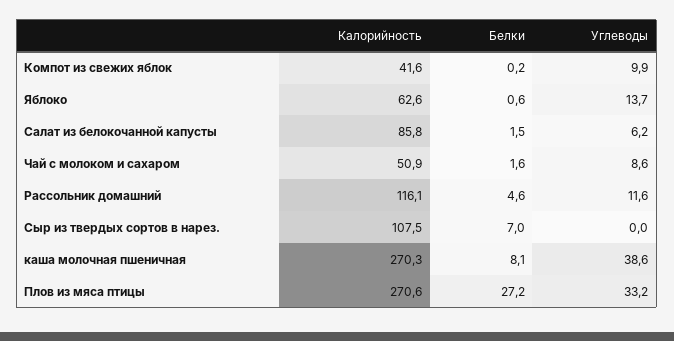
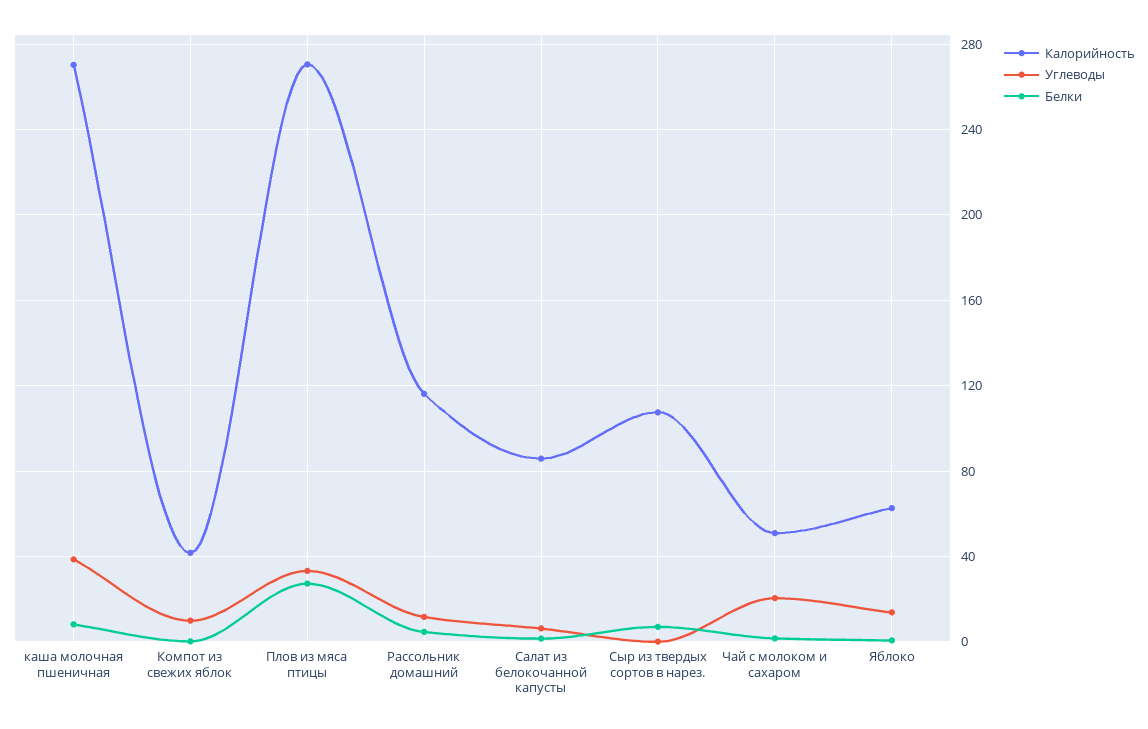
  {
    "Калорийность": {
      "Компот из свежих яблок": 41.6,
      "Яблоко": 62.6,
      "Салат из белокочанной капусты": 85.8,
      "Чай с молоком и сахаром": 50.9,
      "Рассольник домашний": 116.1,
      "Сыр из твердых сортов в нарез.": 107.5,
      "каша молочная пшеничная": 270.3,
      "Плов из мяса птицы": 270.6
    },
    "Белки": {
      "Компот из свежих яблок": 0.2,
      "Яблоко": 0.6,
      "Салат из белокочанной капусты": 1.5,
      "Чай с молоком и сахаром": 1.6,
      "Рассольник домашний": 4.6,
      "Сыр из твердых сортов в нарез.": 7,
      "каша молочная пшеничная": 8.1,
      "Плов из мяса птицы": 27.2
    },
    "Углеводы": {
      "Компот из свежих яблок": 9.9,
      "Яблоко": 13.7,
      "Салат из белокочанной капусты": 6.2,
-     "Чай с молоком и сахаром": 8.6,
+     "Чай с молоком и сахаром": 20,
      "Рассольник домашний": 11.6,
      "Сыр из твердых сортов в нарез.": 0,
      "каша молочная пшеничная": 38.6,
      "Плов из мяса птицы": 33.2
    }
  }

